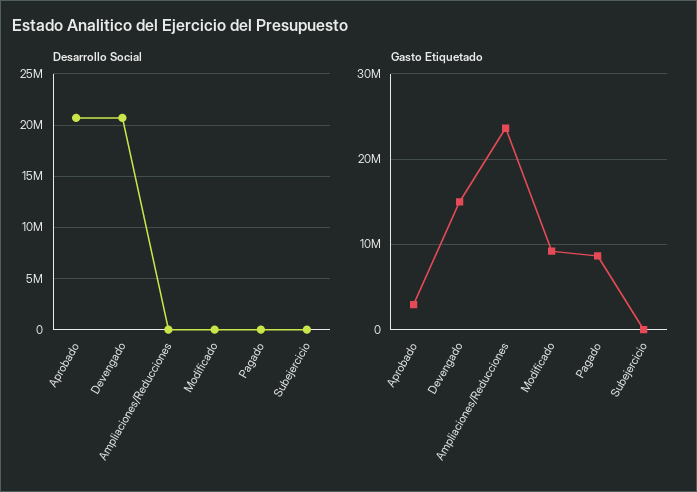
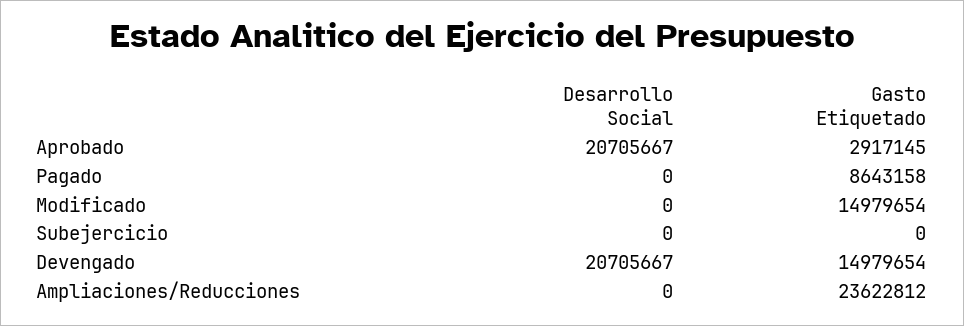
  {
    "Desarrollo Social": {
      "Aprobado": 20705667,
      "Devengado": 20705667,
      "Ampliaciones/Reducciones": 0,
      "Modificado": 0,
      "Pagado": 0,
      "Subejercicio": 0
    },
    "Gasto Etiquetado": {
      "Aprobado": 2917145,
      "Devengado": 14979654,
      "Ampliaciones/Reducciones": 23622812,
-     "Modificado": 9000000,
+     "Modificado": 14979654,
      "Pagado": 8643158,
      "Subejercicio": 0
    }
  }

